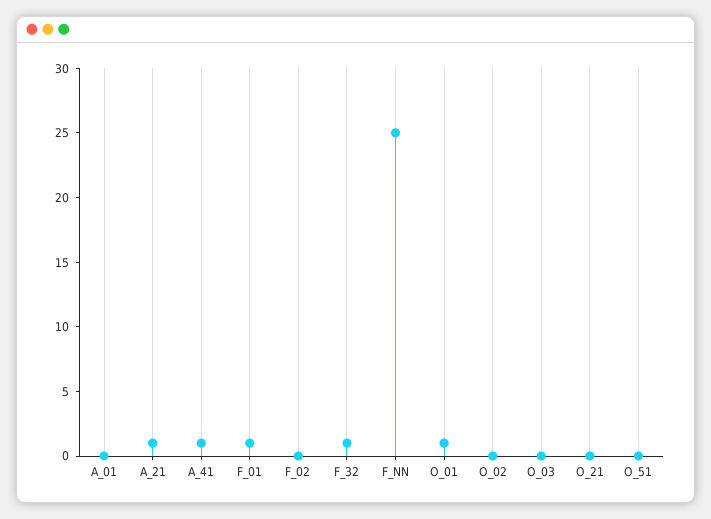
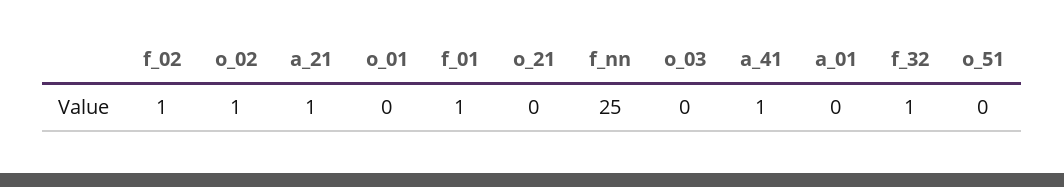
  {
    "A_01": 0,
    "A_21": 1,
    "A_41": 1,
    "F_01": 1,
-   "F_02": 0,
+   "F_02": 1,
    "F_32": 1,
    "F_NN": 25,
-   "O_01": 1,
+   "O_01": 0,
-   "O_02": 0,
+   "O_02": 1,
    "O_03": 0,
    "O_21": 0,
    "O_51": 0
  }

